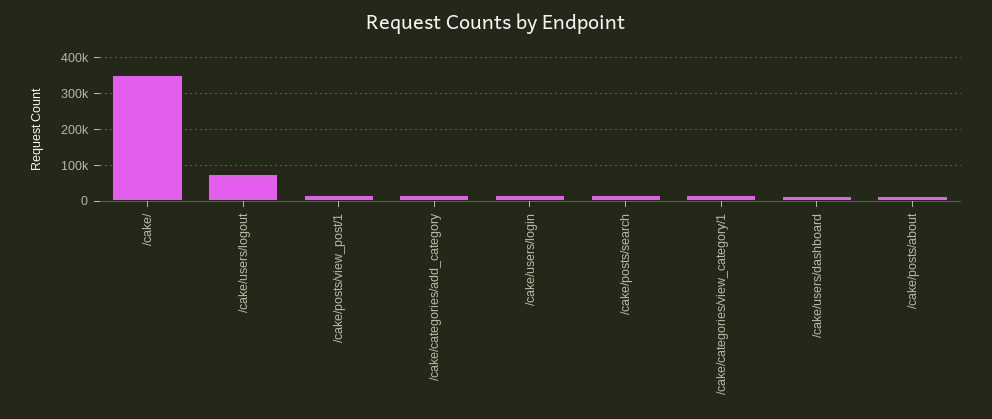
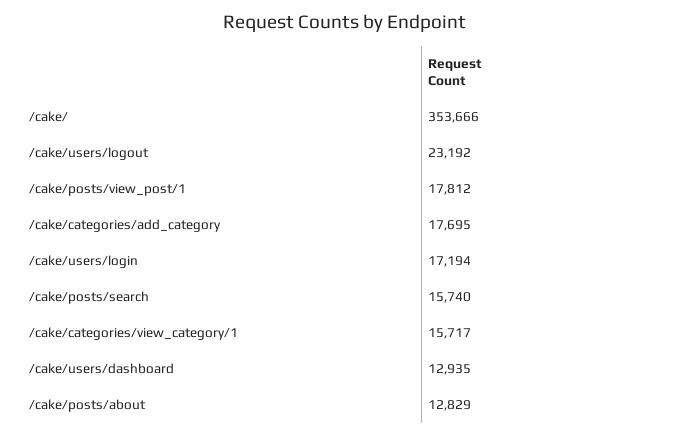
  {
    "/cake/": 353666,
-   "/cake/users/logout": 80000,
+   "/cake/users/logout": 23192,
    "/cake/posts/view_post/1": 17812,
    "/cake/categories/add_category": 17695,
    "/cake/users/login": 17194,
    "/cake/posts/search": 15740,
    "/cake/categories/view_category/1": 15717,
    "/cake/users/dashboard": 12935,
    "/cake/posts/about": 12829
  }

